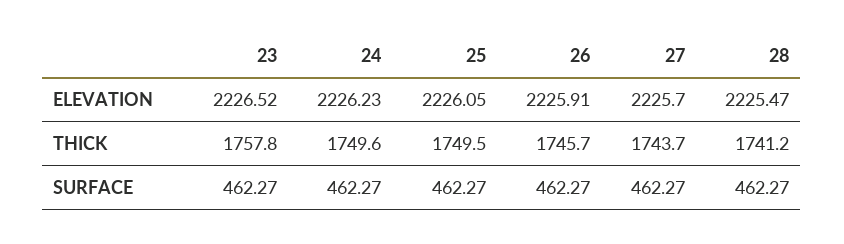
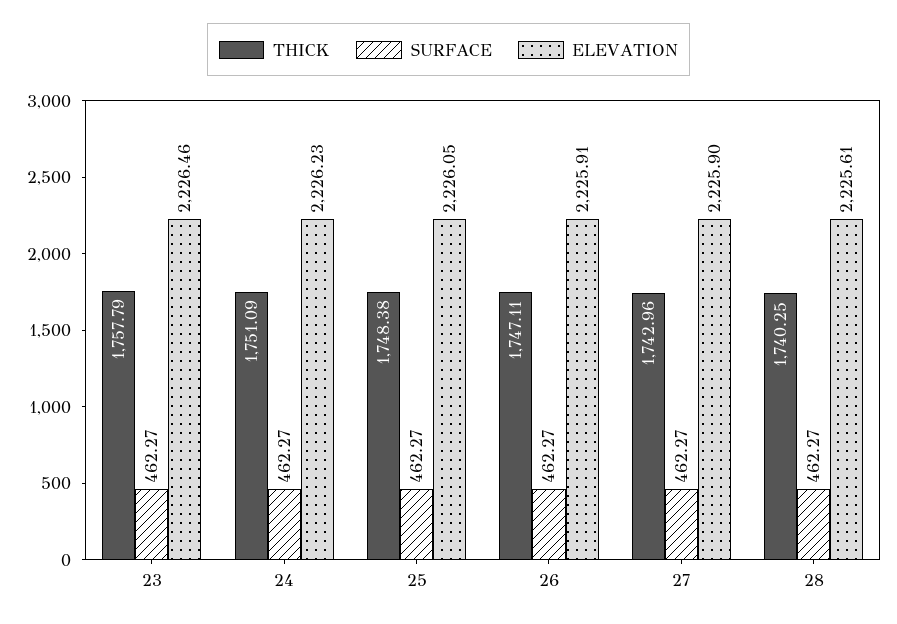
  {
    "ELEVATION": {
-     "23": 2226.52,
+     "23": 2226.46,
      "24": 2226.23,
      "25": 2226.05,
      "26": 2225.91,
-     "27": 2225.7,
+     "27": 2225.9,
-     "28": 2225.47
+     "28": 2225.61
    },
    "THICK": {
      "23": 1757.79,
-     "24": 1749.6,
+     "24": 1751.09,
-     "25": 1749.5,
+     "25": 1748.38,
-     "26": 1745.7,
+     "26": 1747.11,
-     "27": 1743.7,
+     "27": 1742.96,
-     "28": 1741.2
+     "28": 1740.25
    },
    "SURFACE": {
      "23": 462.27,
      "24": 462.27,
      "25": 462.27,
      "26": 462.27,
      "27": 462.27,
      "28": 462.27
    }
  }

